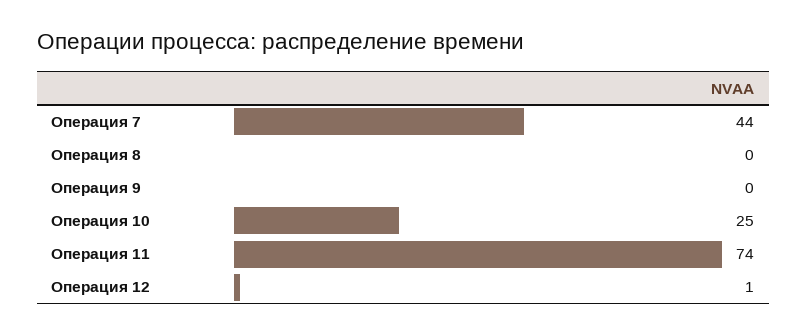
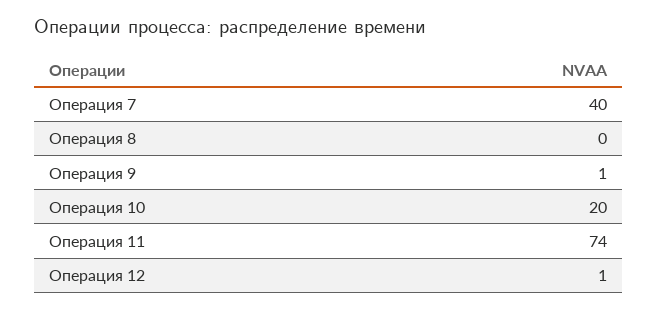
  {
-   "Операция 7": 44,
+   "Операция 7": 40,
    "Операция 8": 0,
-   "Операция 9": 0,
+   "Операция 9": 1,
-   "Операция 10": 25,
+   "Операция 10": 20,
    "Операция 11": 74,
    "Операция 12": 1
  }

